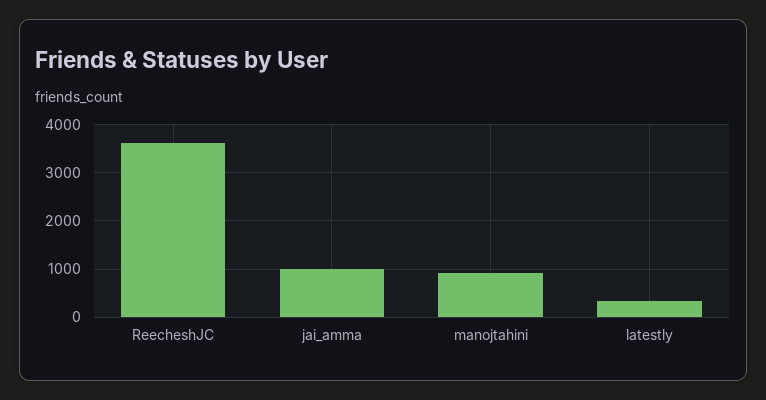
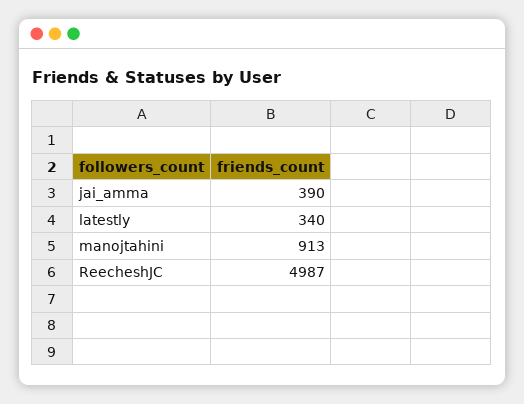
  {
-   "ReecheshJC": 3600,
+   "ReecheshJC": 4987,
-   "jai_amma": 1000,
+   "jai_amma": 390,
    "manojtahini": 913,
    "latestly": 340
  }

